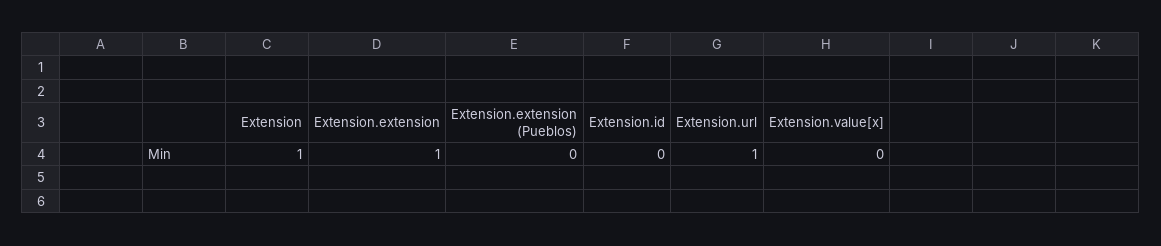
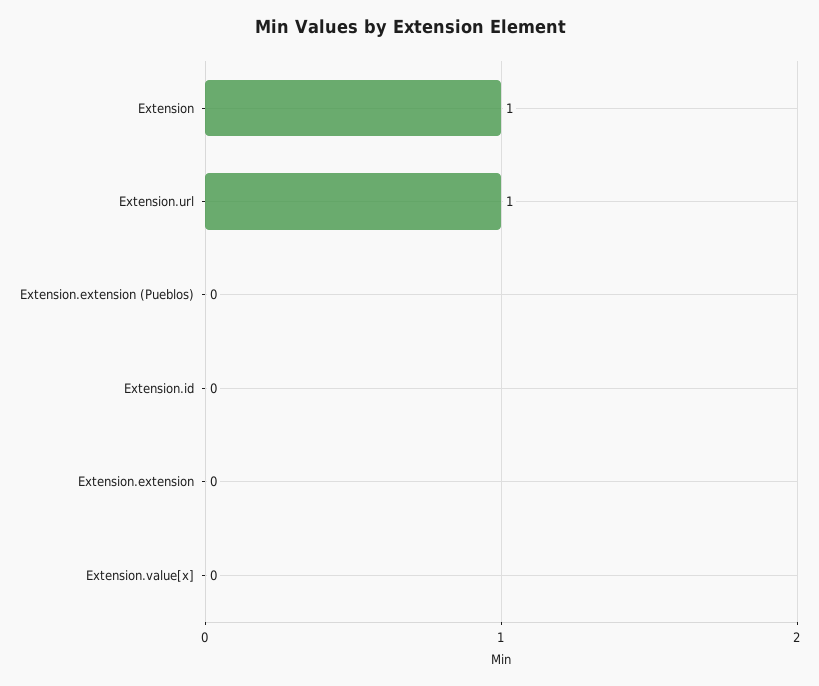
  {
    "Extension": 1,
-   "Extension.extension": 1,
+   "Extension.extension": 0,
    "Extension.extension (Pueblos)": 0,
    "Extension.id": 0,
    "Extension.url": 1,
    "Extension.value[x]": 0
  }

